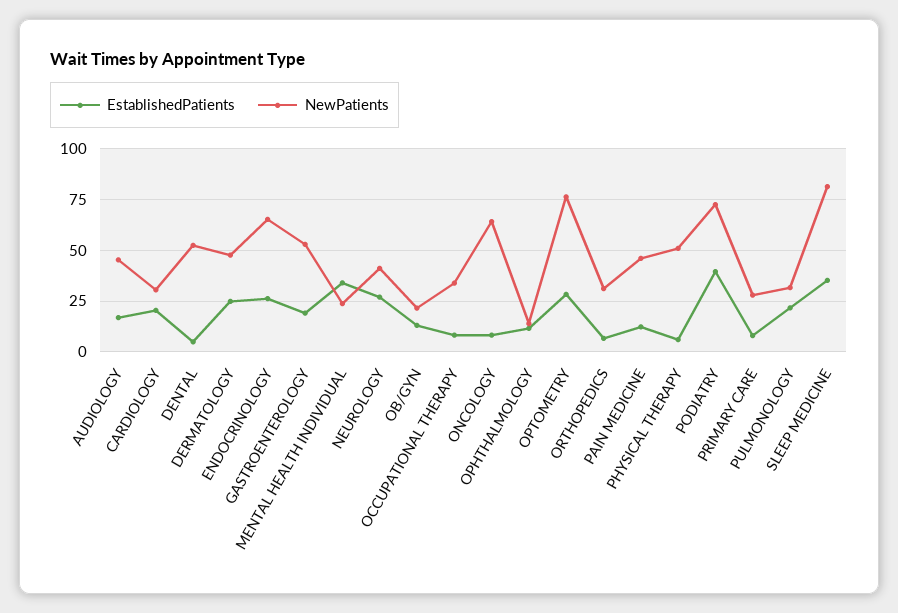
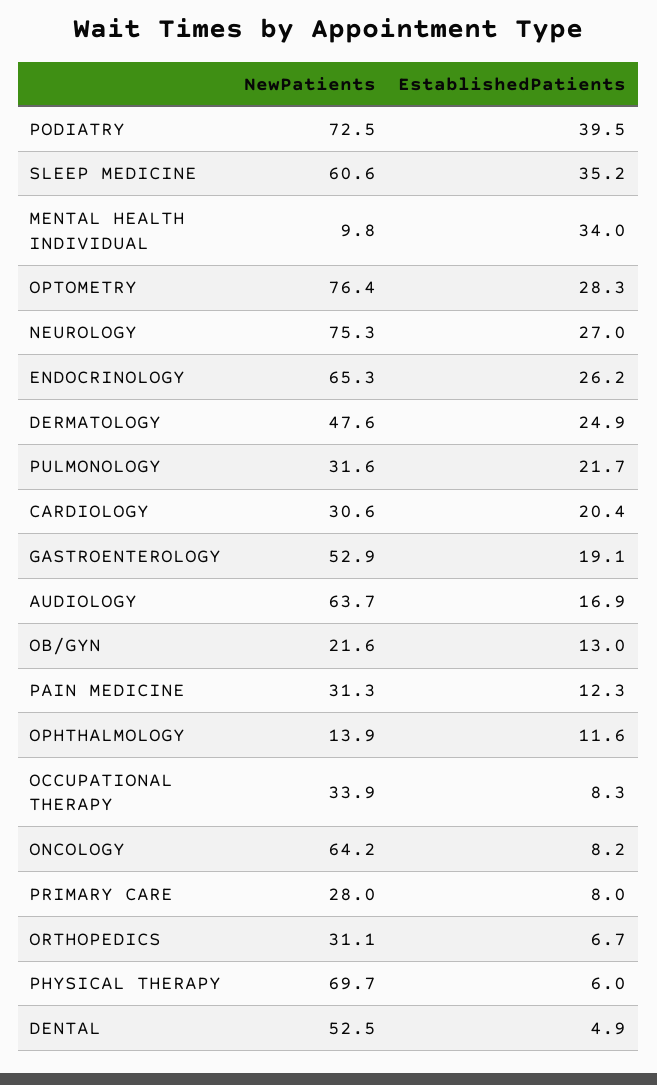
  {
    "EstablishedPatients": {
      "AUDIOLOGY": 16.9,
      "CARDIOLOGY": 20.4,
      "DENTAL": 4.9,
      "DERMATOLOGY": 24.9,
      "ENDOCRINOLOGY": 26.2,
      "GASTROENTEROLOGY": 19.1,
      "MENTAL HEALTH INDIVIDUAL": 34,
      "NEUROLOGY": 27,
      "OB/GYN": 13,
      "OCCUPATIONAL THERAPY": 8.3,
      "ONCOLOGY": 8.2,
      "OPHTHALMOLOGY": 11.6,
      "OPTOMETRY": 28.3,
      "ORTHOPEDICS": 6.7,
      "PAIN MEDICINE": 12.3,
      "PHYSICAL THERAPY": 6,
      "PODIATRY": 39.5,
      "PRIMARY CARE": 8,
      "PULMONOLOGY": 21.7,
      "SLEEP MEDICINE": 35.2
    },
    "NewPatients": {
-     "AUDIOLOGY": 45,
+     "AUDIOLOGY": 63.7,
      "CARDIOLOGY": 30.6,
      "DENTAL": 52.5,
      "DERMATOLOGY": 47.6,
      "ENDOCRINOLOGY": 65.3,
      "GASTROENTEROLOGY": 52.9,
-     "MENTAL HEALTH INDIVIDUAL": 25,
+     "MENTAL HEALTH INDIVIDUAL": 9.8,
-     "NEUROLOGY": 40,
+     "NEUROLOGY": 75.3,
      "OB/GYN": 21.6,
      "OCCUPATIONAL THERAPY": 33.9,
      "ONCOLOGY": 64.2,
      "OPHTHALMOLOGY": 13.9,
      "OPTOMETRY": 76.4,
      "ORTHOPEDICS": 31.1,
-     "PAIN MEDICINE": 45,
+     "PAIN MEDICINE": 31.3,
-     "PHYSICAL THERAPY": 50,
+     "PHYSICAL THERAPY": 69.7,
      "PODIATRY": 72.5,
      "PRIMARY CARE": 28,
      "PULMONOLOGY": 31.6,
-     "SLEEP MEDICINE": 80
+     "SLEEP MEDICINE": 60.6
    }
  }

